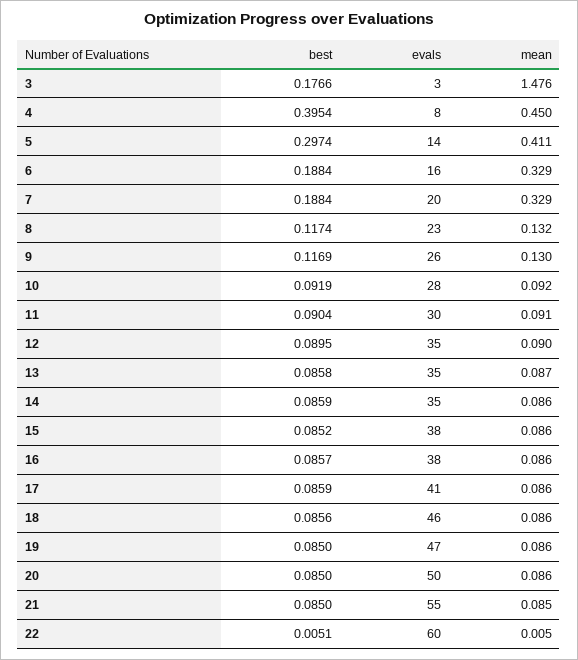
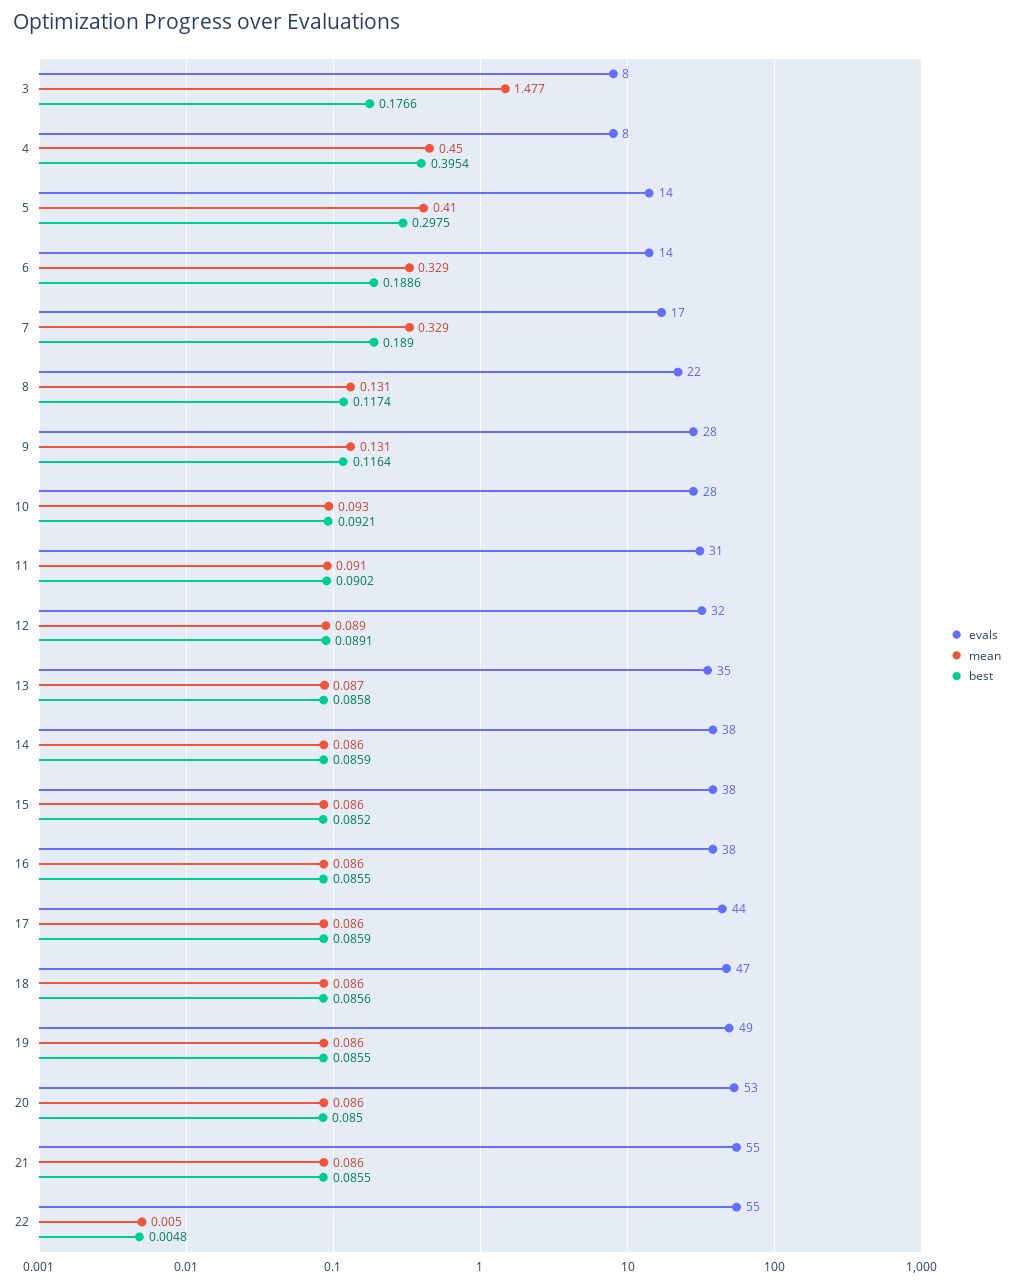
  {
    "best": {
      "3": 0.1766,
      "4": 0.3954,
-     "5": 0.2974,
+     "5": 0.2975,
-     "6": 0.1884,
+     "6": 0.1886,
-     "7": 0.1884,
+     "7": 0.189,
      "8": 0.1174,
-     "9": 0.1169,
+     "9": 0.1164,
-     "10": 0.0919,
+     "10": 0.0921,
-     "11": 0.0904,
+     "11": 0.0902,
-     "12": 0.0895,
+     "12": 0.0891,
      "13": 0.0858,
      "14": 0.0859,
      "15": 0.0852,
-     "16": 0.0857,
+     "16": 0.0855,
      "17": 0.0859,
      "18": 0.0856,
-     "19": 0.085,
+     "19": 0.0855,
      "20": 0.085,
-     "21": 0.085,
+     "21": 0.0855,
-     "22": 0.0051
+     "22": 0.0048
    },
    "evals": {
-     "3": 3,
+     "3": 8,
      "4": 8,
      "5": 14,
-     "6": 16,
+     "6": 14,
-     "7": 20,
+     "7": 17,
-     "8": 23,
+     "8": 22,
-     "9": 26,
+     "9": 28,
      "10": 28,
-     "11": 30,
+     "11": 31,
-     "12": 35,
+     "12": 32,
      "13": 35,
-     "14": 35,
+     "14": 38,
      "15": 38,
      "16": 38,
-     "17": 41,
+     "17": 44,
-     "18": 46,
+     "18": 47,
-     "19": 47,
+     "19": 49,
-     "20": 50,
+     "20": 53,
      "21": 55,
-     "22": 60
+     "22": 55
    },
    "mean": {
-     "3": 1.476,
+     "3": 1.477,
      "4": 0.45,
-     "5": 0.411,
+     "5": 0.41,
      "6": 0.329,
      "7": 0.329,
-     "8": 0.132,
+     "8": 0.131,
-     "9": 0.13,
+     "9": 0.131,
-     "10": 0.092,
+     "10": 0.093,
      "11": 0.091,
-     "12": 0.09,
+     "12": 0.089,
      "13": 0.087,
      "14": 0.086,
      "15": 0.086,
      "16": 0.086,
      "17": 0.086,
      "18": 0.086,
      "19": 0.086,
      "20": 0.086,
-     "21": 0.085,
+     "21": 0.086,
      "22": 0.005
    }
  }

